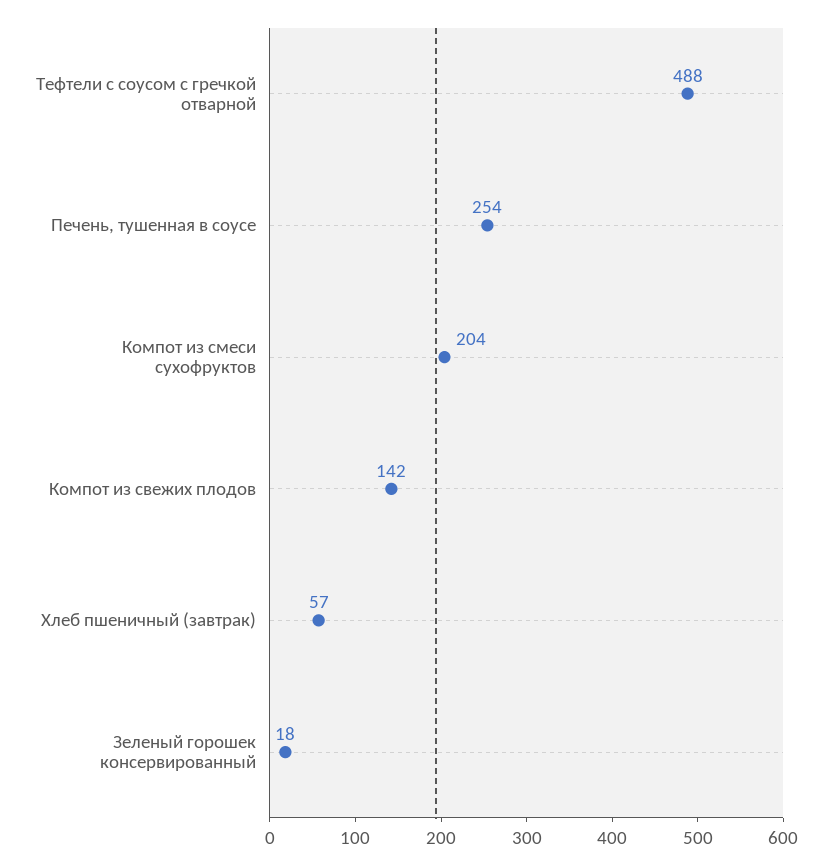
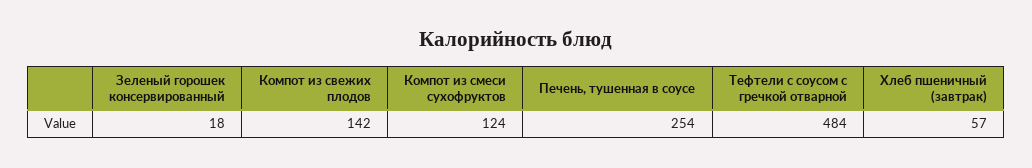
  {
-   "Тефтели с соусом с гречкой отварной": 488,
+   "Тефтели с соусом с гречкой отварной": 484,
    "Печень, тушенная в соусе": 254,
-   "Компот из смеси сухофруктов": 204,
+   "Компот из смеси сухофруктов": 124,
    "Компот из свежих плодов": 142,
    "Хлеб пшеничный (завтрак)": 57,
    "Зеленый горошек консервированный": 18
  }

